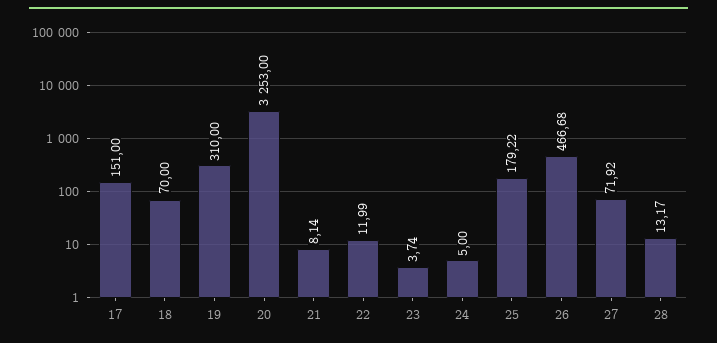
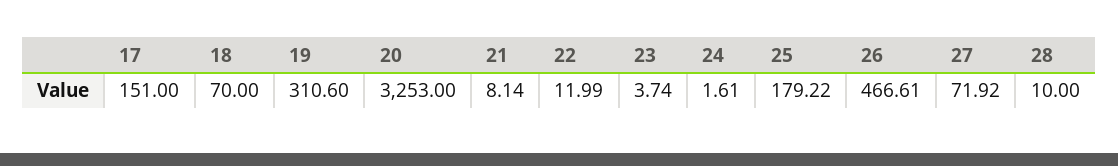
  {
    "17": 151,
    "18": 70,
-   "19": 310,
+   "19": 310.6,
    "20": 3253,
    "21": 8.14,
    "22": 11.99,
    "23": 3.74,
-   "24": 5,
+   "24": 1.61,
    "25": 179.22,
-   "26": 466.68,
+   "26": 466.61,
    "27": 71.92,
-   "28": 13.17
+   "28": 10
  }

